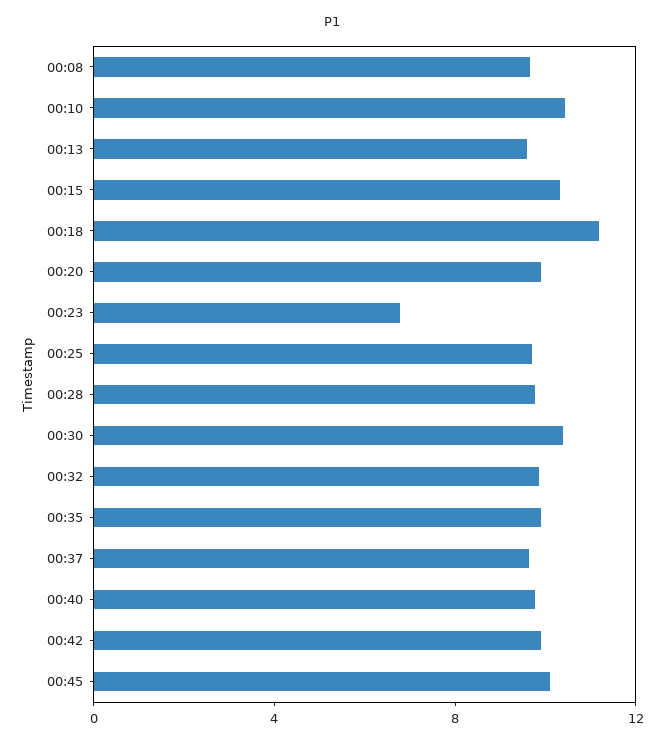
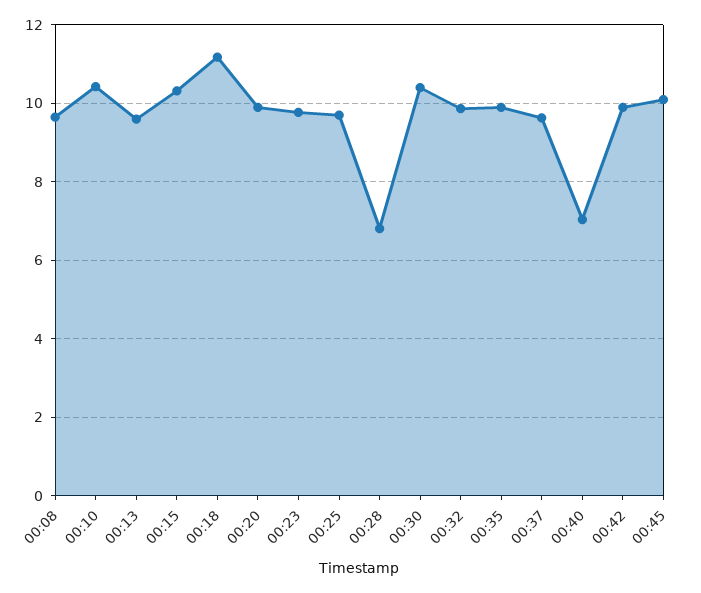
  {
    "00:08": 9.6,
    "00:10": 10.4,
    "00:13": 9.6,
    "00:15": 10.4,
    "00:18": 11.2,
    "00:20": 10,
-   "00:23": 7,
+   "00:23": 9.8,
    "00:25": 9.8,
-   "00:28": 10,
+   "00:28": 6.8,
    "00:30": 10.4,
    "00:32": 9.8,
    "00:35": 10,
    "00:37": 9.6,
-   "00:40": 10,
+   "00:40": 7,
    "00:42": 10,
    "00:45": 10.2
  }

